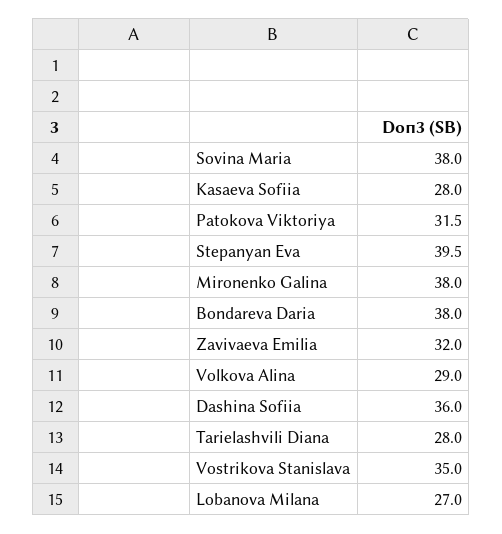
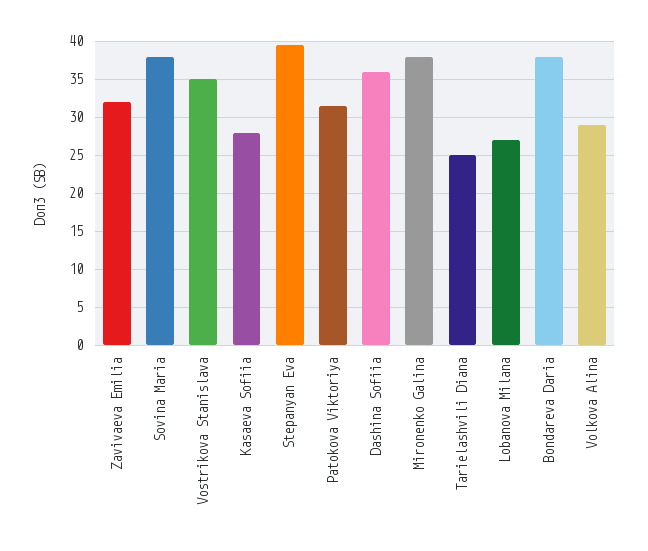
  {
    "Sovina Maria": 38,
    "Kasaeva Sofiia": 28,
    "Patokova Viktoriya": 31.5,
    "Stepanyan Eva": 39.5,
    "Mironenko Galina": 38,
    "Bondareva Daria": 38,
    "Zavivaeva Emilia": 32,
    "Volkova Alina": 29,
    "Dashina Sofiia": 36,
-   "Tarielashvili Diana": 28,
+   "Tarielashvili Diana": 25,
    "Vostrikova Stanislava": 35,
    "Lobanova Milana": 27
  }

